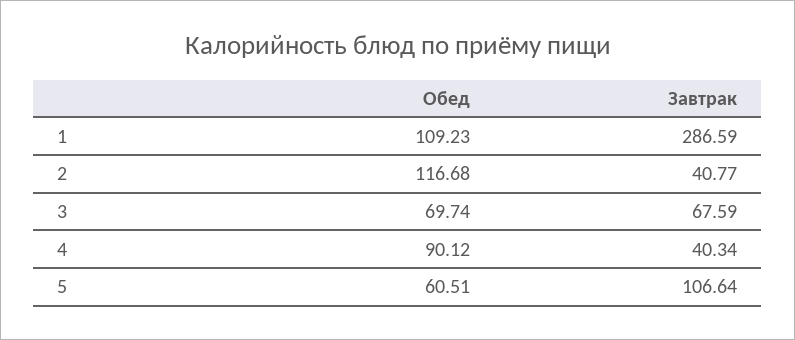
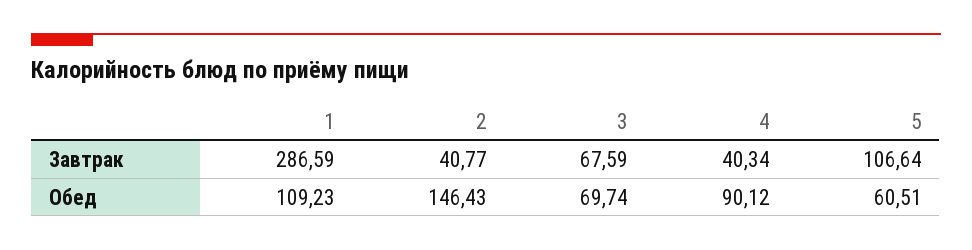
  {
    "Обед": {
      "1": 109.23,
-     "2": 116.68,
+     "2": 146.43,
      "3": 69.74,
      "4": 90.12,
      "5": 60.51
    },
    "Завтрак": {
      "1": 286.59,
      "2": 40.77,
      "3": 67.59,
      "4": 40.34,
      "5": 106.64
    }
  }

